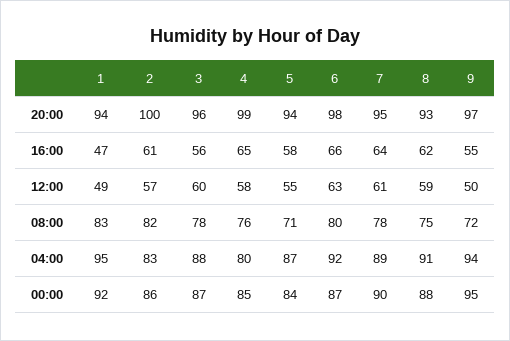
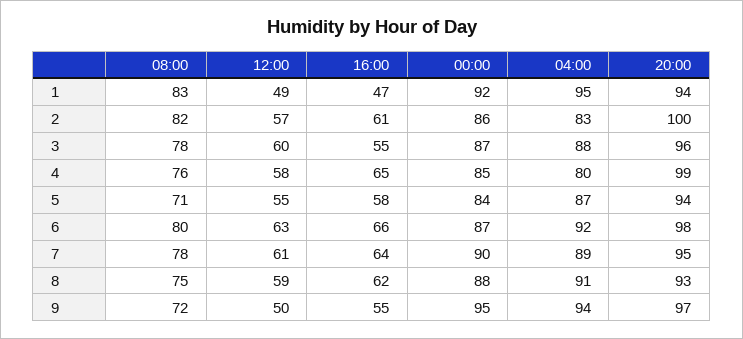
  {
    "1": {
      "20:00": 94,
      "16:00": 47,
      "12:00": 49,
      "08:00": 83,
      "04:00": 95,
      "00:00": 92
    },
    "2": {
      "20:00": 100,
      "16:00": 61,
      "12:00": 57,
      "08:00": 82,
      "04:00": 83,
      "00:00": 86
    },
    "3": {
      "20:00": 96,
-     "16:00": 56,
+     "16:00": 55,
      "12:00": 60,
      "08:00": 78,
      "04:00": 88,
      "00:00": 87
    },
    "4": {
      "20:00": 99,
      "16:00": 65,
      "12:00": 58,
      "08:00": 76,
      "04:00": 80,
      "00:00": 85
    },
    "5": {
      "20:00": 94,
      "16:00": 58,
      "12:00": 55,
      "08:00": 71,
      "04:00": 87,
      "00:00": 84
    },
    "6": {
      "20:00": 98,
      "16:00": 66,
      "12:00": 63,
      "08:00": 80,
      "04:00": 92,
      "00:00": 87
    },
    "7": {
      "20:00": 95,
      "16:00": 64,
      "12:00": 61,
      "08:00": 78,
      "04:00": 89,
      "00:00": 90
    },
    "8": {
      "20:00": 93,
      "16:00": 62,
      "12:00": 59,
      "08:00": 75,
      "04:00": 91,
      "00:00": 88
    },
    "9": {
      "20:00": 97,
      "16:00": 55,
      "12:00": 50,
      "08:00": 72,
      "04:00": 94,
      "00:00": 95
    }
  }

